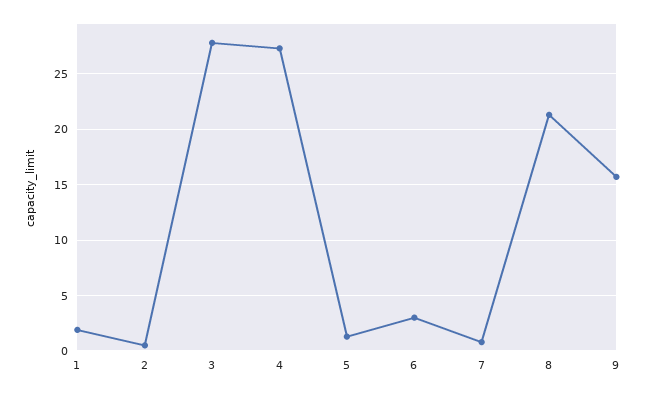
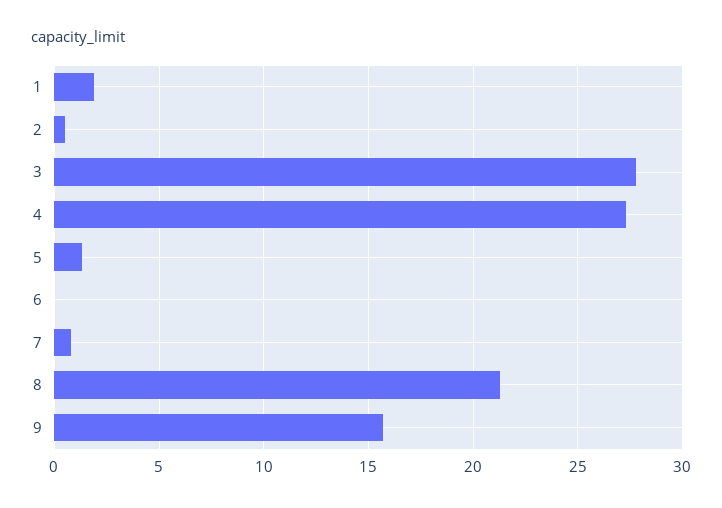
  {
    "1": 2,
    "2": 0.5,
    "3": 28,
    "4": 27.5,
    "5": 1.5,
-   "6": 3,
+   "6": 0,
    "7": 1,
    "8": 21.5,
    "9": 15.5
  }

